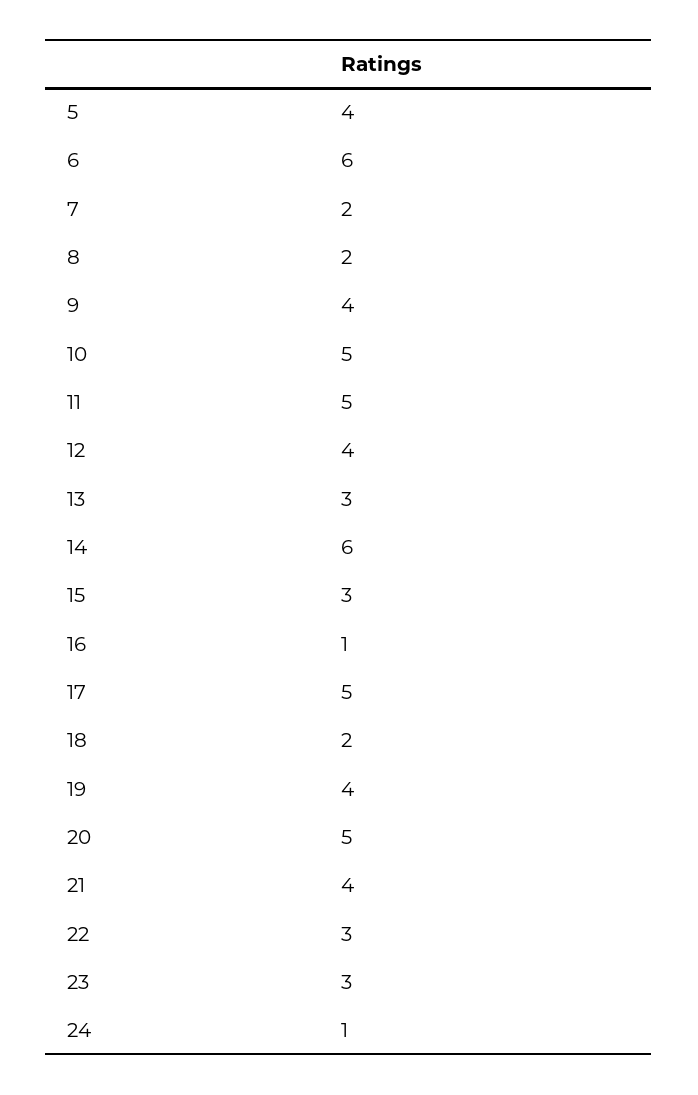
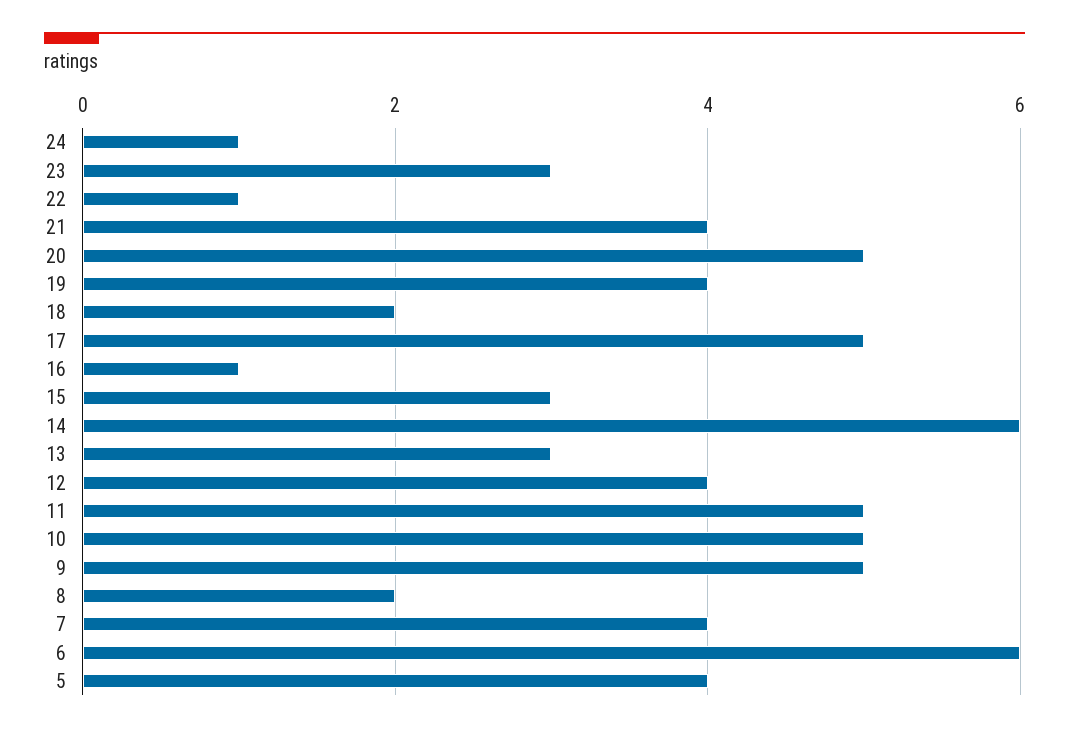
  {
    "5": 4,
    "6": 6,
-   "7": 2,
+   "7": 4,
    "8": 2,
-   "9": 4,
+   "9": 5,
    "10": 5,
    "11": 5,
    "12": 4,
    "13": 3,
    "14": 6,
    "15": 3,
    "16": 1,
    "17": 5,
    "18": 2,
    "19": 4,
    "20": 5,
    "21": 4,
-   "22": 3,
+   "22": 1,
    "23": 3,
    "24": 1
  }

